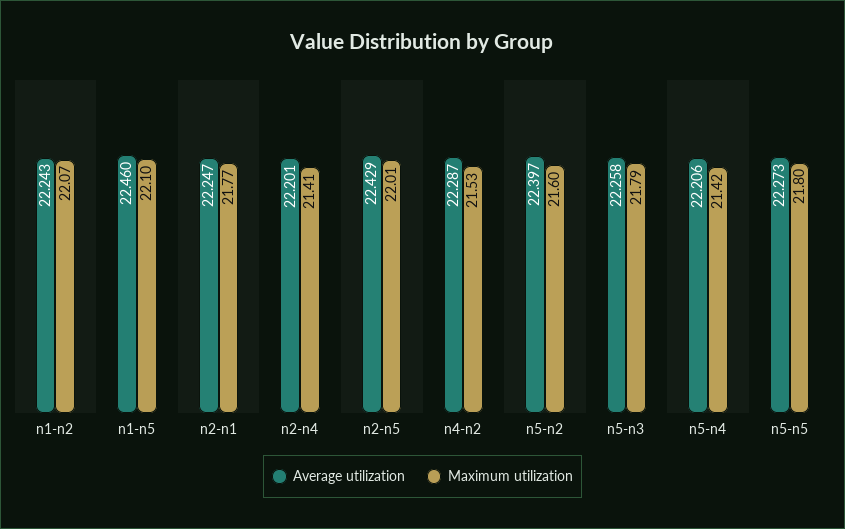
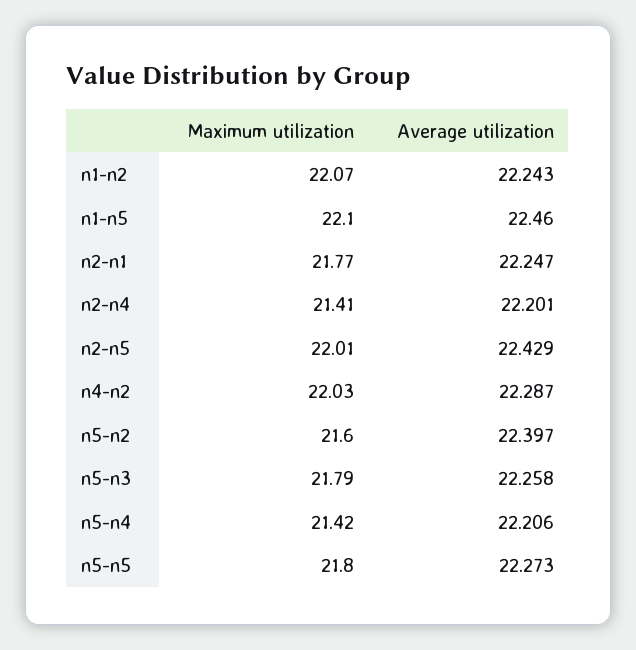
  {
    "Average utilization": {
      "n1-n2": 22.243,
      "n1-n5": 22.46,
      "n2-n1": 22.247,
      "n2-n4": 22.201,
      "n2-n5": 22.429,
      "n4-n2": 22.287,
      "n5-n2": 22.397,
      "n5-n3": 22.258,
      "n5-n4": 22.206,
      "n5-n5": 22.273
    },
    "Maximum utilization": {
      "n1-n2": 22.07,
      "n1-n5": 22.1,
      "n2-n1": 21.77,
      "n2-n4": 21.41,
      "n2-n5": 22.01,
-     "n4-n2": 21.53,
+     "n4-n2": 22.03,
      "n5-n2": 21.6,
      "n5-n3": 21.79,
      "n5-n4": 21.42,
      "n5-n5": 21.8
    }
  }

